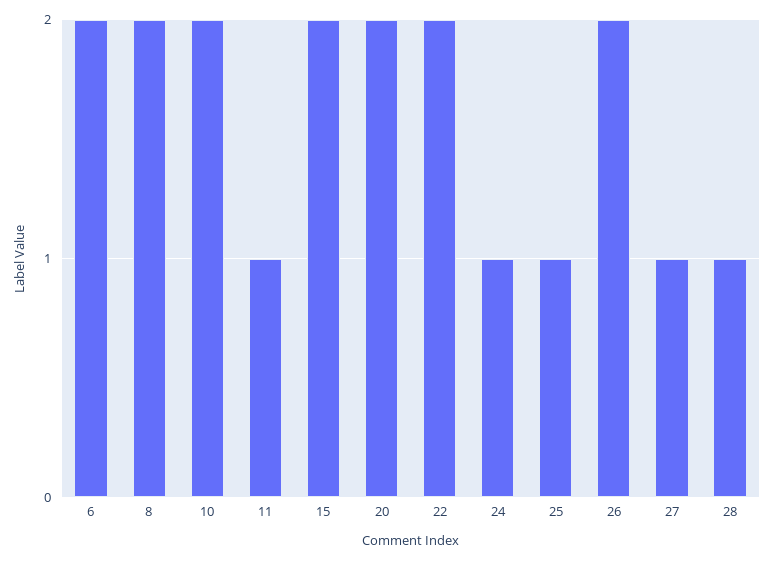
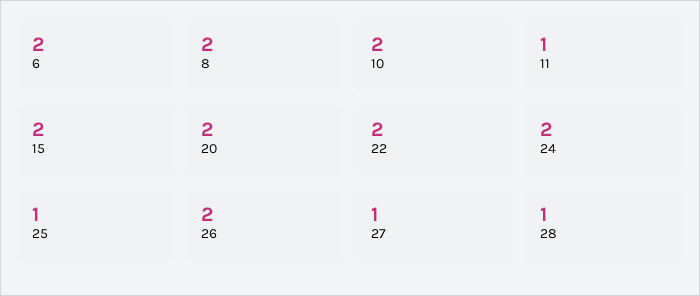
  {
    "6": 2,
    "8": 2,
    "10": 2,
    "11": 1,
    "15": 2,
    "20": 2,
    "22": 2,
-   "24": 1,
+   "24": 2,
    "25": 1,
    "26": 2,
    "27": 1,
    "28": 1
  }

